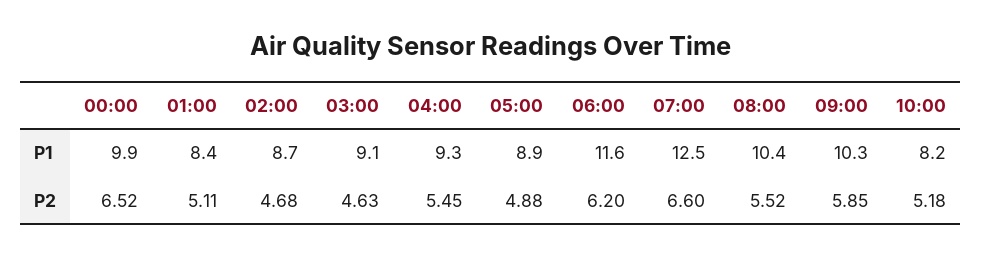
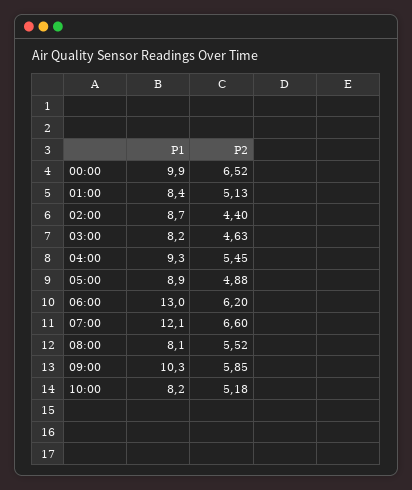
  {
    "00:00": {
      "P1": 9.9,
      "P2": 6.52
    },
    "01:00": {
      "P1": 8.4,
-     "P2": 5.11
+     "P2": 5.13
    },
    "02:00": {
      "P1": 8.7,
-     "P2": 4.68
+     "P2": 4.4
    },
    "03:00": {
-     "P1": 9.1,
+     "P1": 8.2,
      "P2": 4.63
    },
    "04:00": {
      "P1": 9.3,
      "P2": 5.45
    },
    "05:00": {
      "P1": 8.9,
      "P2": 4.88
    },
    "06:00": {
-     "P1": 11.6,
+     "P1": 13,
      "P2": 6.2
    },
    "07:00": {
-     "P1": 12.5,
+     "P1": 12.1,
      "P2": 6.6
    },
    "08:00": {
-     "P1": 10.4,
+     "P1": 8.1,
      "P2": 5.52
    },
    "09:00": {
      "P1": 10.3,
      "P2": 5.85
    },
    "10:00": {
      "P1": 8.2,
      "P2": 5.18
    }
  }

